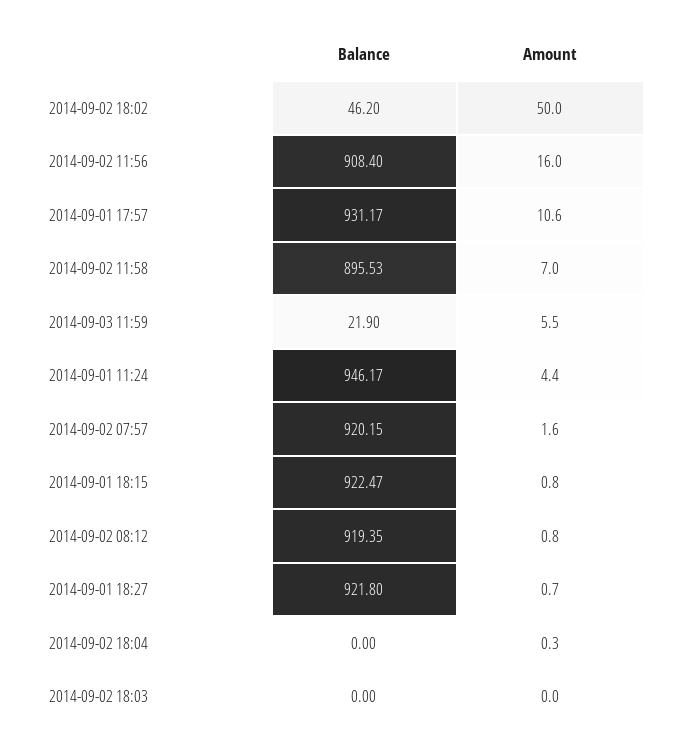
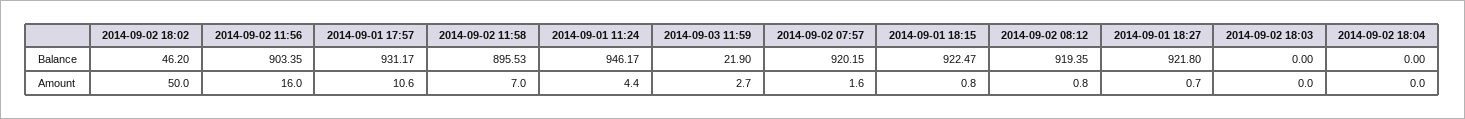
  {
    "Balance": {
      "2014-09-02 18:02": 46.2,
-     "2014-09-02 11:56": 908.4,
+     "2014-09-02 11:56": 903.35,
      "2014-09-01 17:57": 931.17,
      "2014-09-02 11:58": 895.53,
      "2014-09-03 11:59": 21.9,
      "2014-09-01 11:24": 946.17,
      "2014-09-02 07:57": 920.15,
      "2014-09-01 18:15": 922.47,
      "2014-09-02 08:12": 919.35,
      "2014-09-01 18:27": 921.8,
      "2014-09-02 18:04": 0,
      "2014-09-02 18:03": 0
    },
    "Amount": {
      "2014-09-02 18:02": 50,
      "2014-09-02 11:56": 16,
      "2014-09-01 17:57": 10.6,
      "2014-09-02 11:58": 7,
-     "2014-09-03 11:59": 5.5,
+     "2014-09-03 11:59": 2.7,
      "2014-09-01 11:24": 4.4,
      "2014-09-02 07:57": 1.6,
      "2014-09-01 18:15": 0.8,
      "2014-09-02 08:12": 0.8,
      "2014-09-01 18:27": 0.7,
-     "2014-09-02 18:04": 0.3,
+     "2014-09-02 18:04": 0,
      "2014-09-02 18:03": 0
    }
  }

